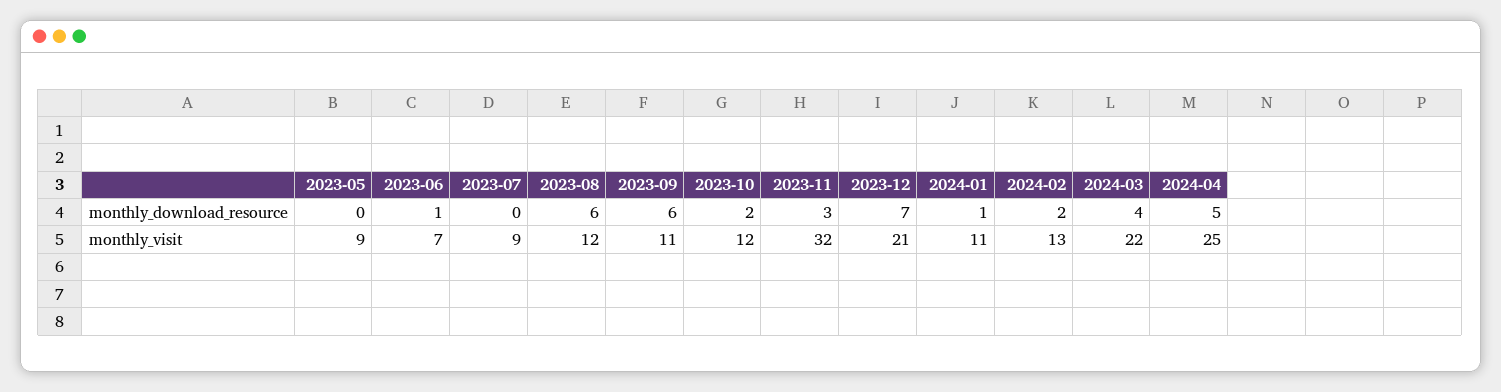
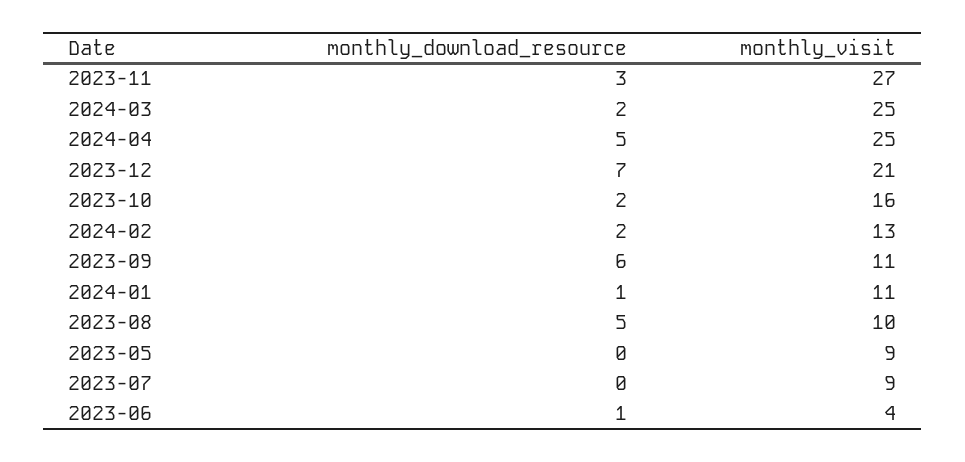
  {
    "2023-05": {
      "monthly_download_resource": 0,
      "monthly_visit": 9
    },
    "2023-06": {
      "monthly_download_resource": 1,
-     "monthly_visit": 7
+     "monthly_visit": 4
    },
    "2023-07": {
      "monthly_download_resource": 0,
      "monthly_visit": 9
    },
    "2023-08": {
-     "monthly_download_resource": 6,
+     "monthly_download_resource": 5,
-     "monthly_visit": 12
+     "monthly_visit": 10
    },
    "2023-09": {
      "monthly_download_resource": 6,
      "monthly_visit": 11
    },
    "2023-10": {
      "monthly_download_resource": 2,
-     "monthly_visit": 12
+     "monthly_visit": 16
    },
    "2023-11": {
      "monthly_download_resource": 3,
-     "monthly_visit": 32
+     "monthly_visit": 27
    },
    "2023-12": {
      "monthly_download_resource": 7,
      "monthly_visit": 21
    },
    "2024-01": {
      "monthly_download_resource": 1,
      "monthly_visit": 11
    },
    "2024-02": {
      "monthly_download_resource": 2,
      "monthly_visit": 13
    },
    "2024-03": {
-     "monthly_download_resource": 4,
+     "monthly_download_resource": 2,
-     "monthly_visit": 22
+     "monthly_visit": 25
    },
    "2024-04": {
      "monthly_download_resource": 5,
      "monthly_visit": 25
    }
  }

